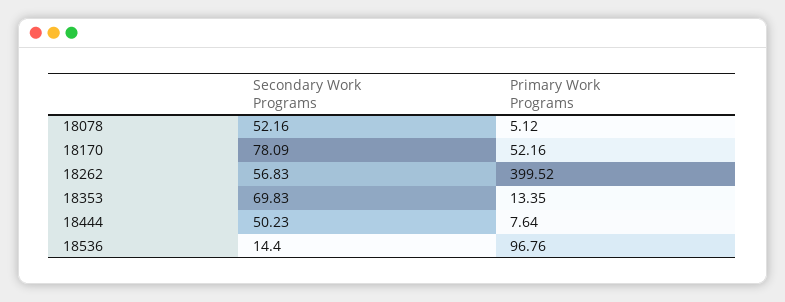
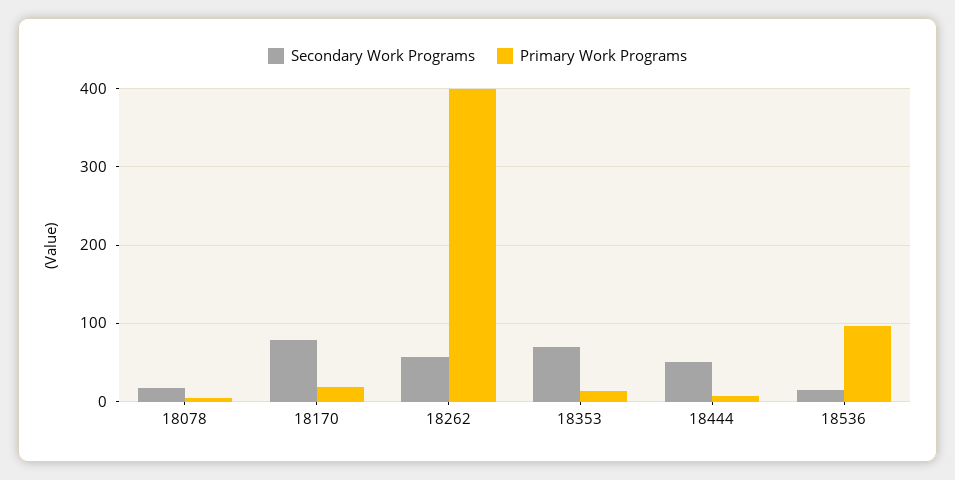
  {
    "Secondary Work Programs": {
-     "18078": 52.16,
+     "18078": 20,
      "18170": 78.09,
      "18262": 56.83,
      "18353": 69.83,
      "18444": 50.23,
      "18536": 14.4
    },
    "Primary Work Programs": {
      "18078": 5.12,
-     "18170": 52.16,
+     "18170": 20,
      "18262": 399.52,
      "18353": 13.35,
      "18444": 7.64,
      "18536": 96.76
    }
  }

